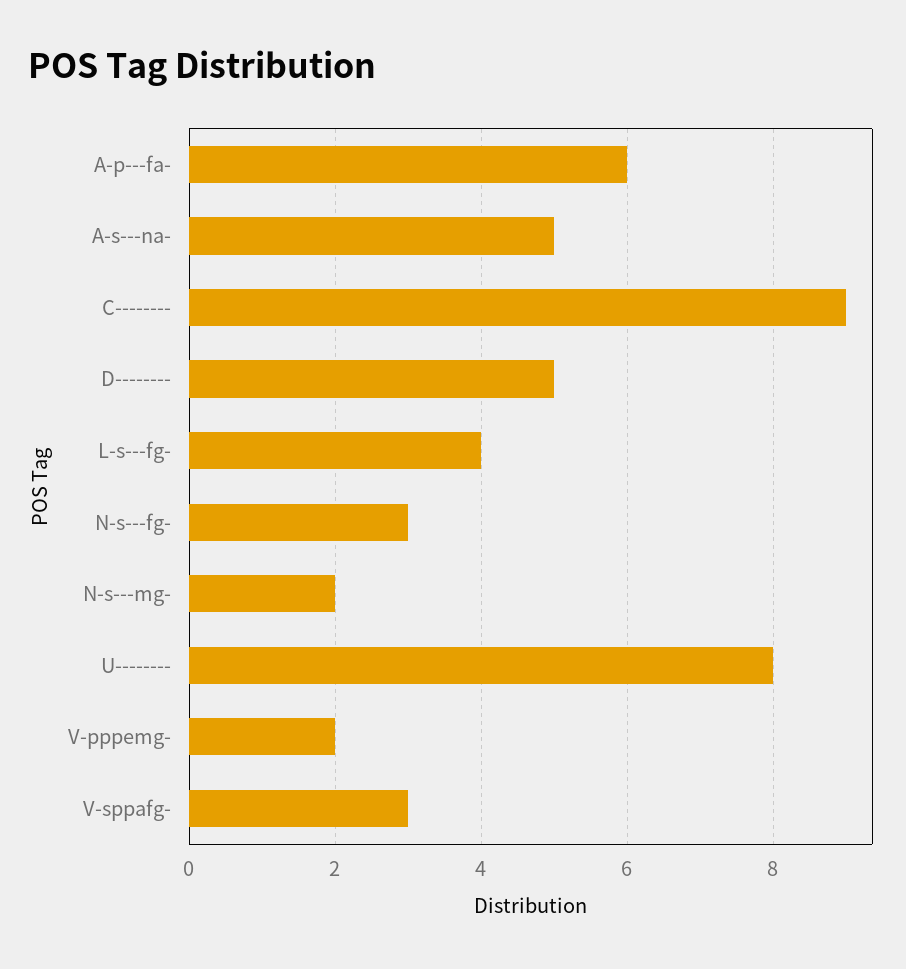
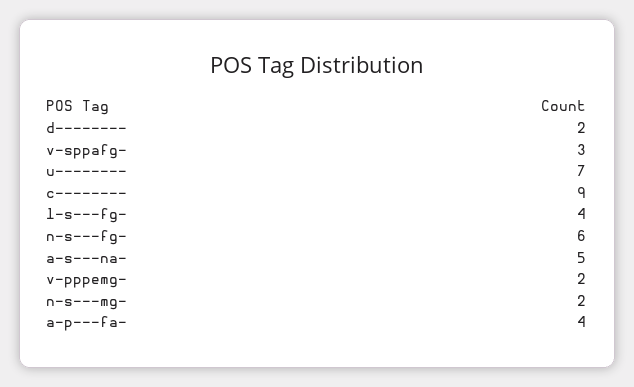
  {
-   "A-p---fa-": 6,
+   "A-p---fa-": 4,
    "A-s---na-": 5,
    "C--------": 9,
-   "D--------": 5,
+   "D--------": 2,
    "L-s---fg-": 4,
-   "N-s---fg-": 3,
+   "N-s---fg-": 6,
    "N-s---mg-": 2,
-   "U--------": 8,
+   "U--------": 7,
    "V-pppemg-": 2,
    "V-sppafg-": 3
  }

